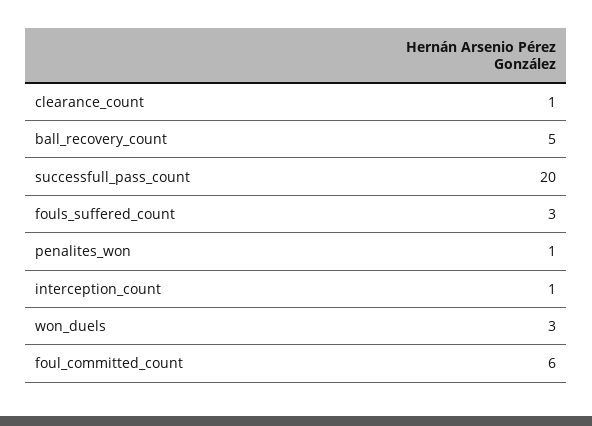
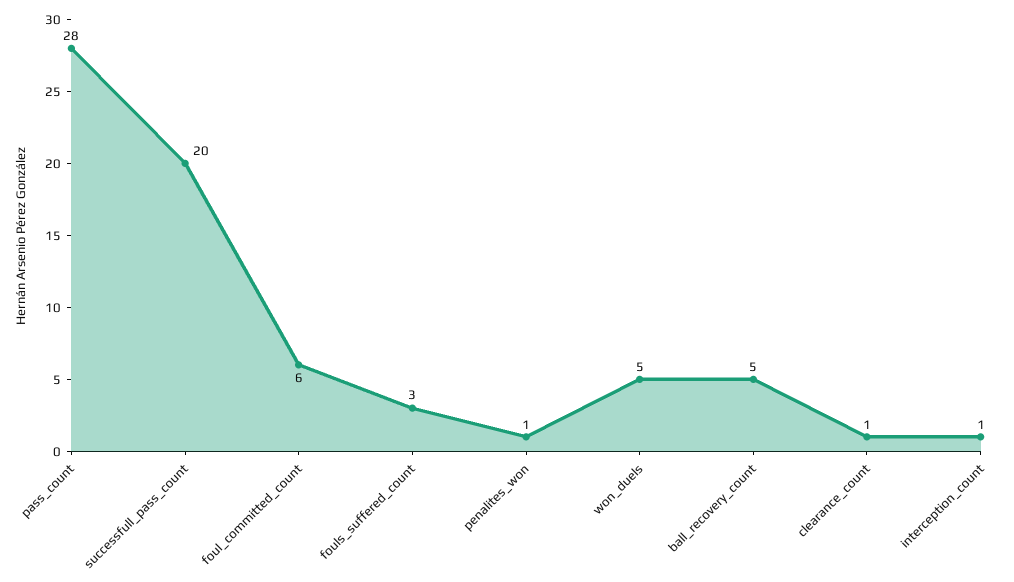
  {
    "clearance_count": 1,
    "ball_recovery_count": 5,
    "successfull_pass_count": 20,
    "fouls_suffered_count": 3,
    "penalites_won": 1,
    "interception_count": 1,
-   "won_duels": 3,
+   "won_duels": 5,
-   "foul_committed_count": 6
+   "foul_committed_count": 6,
+   "pass_count": 28
  }

